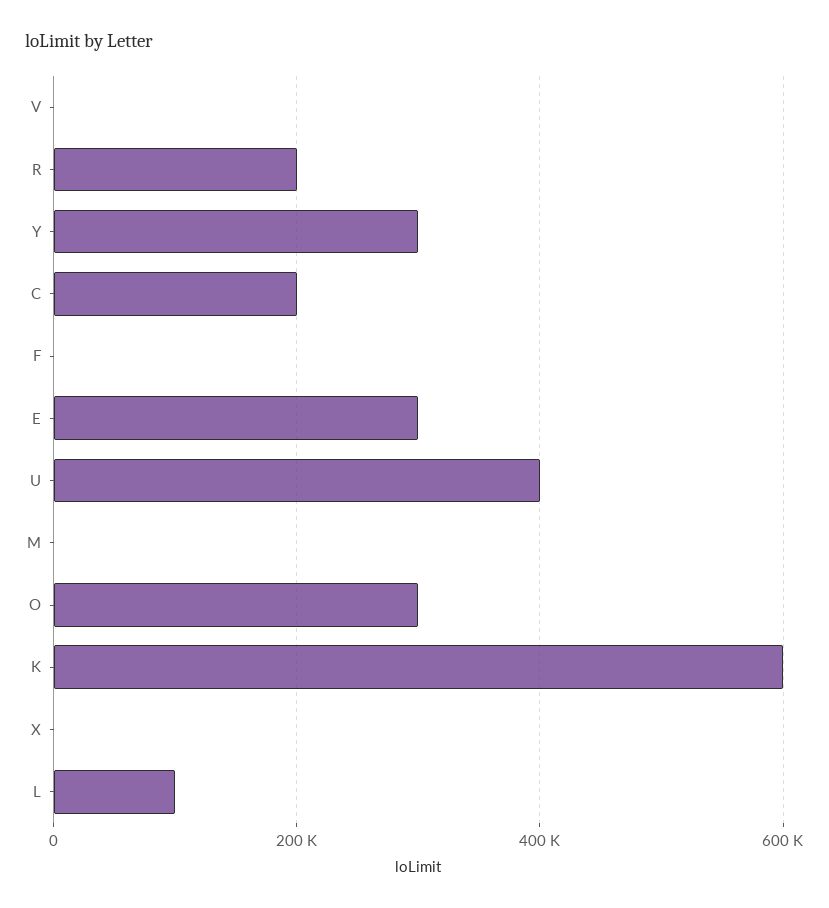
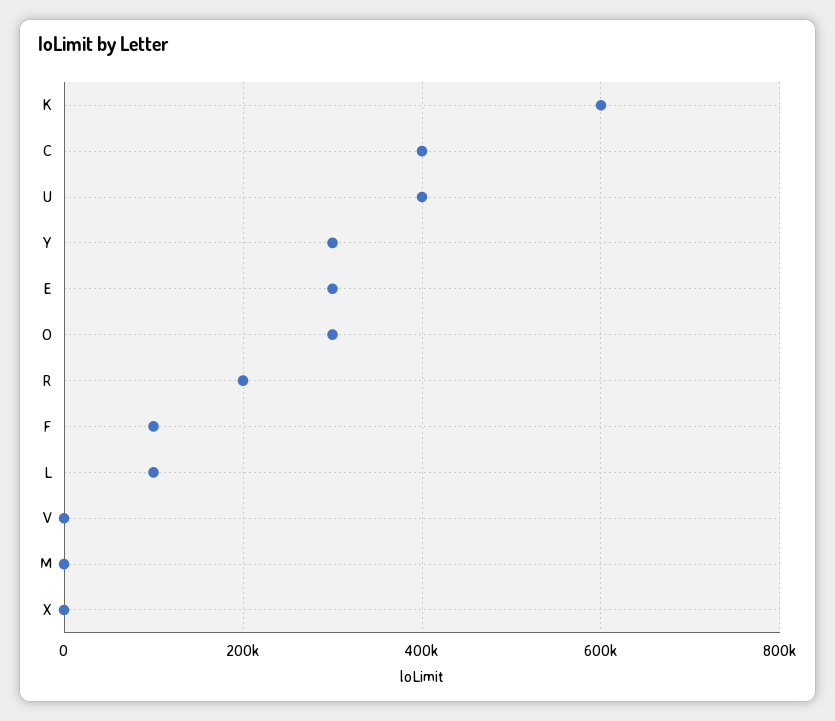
  {
    "V": 0,
    "R": 200000,
    "Y": 300000,
-   "C": 200000,
+   "C": 400000,
-   "F": 0,
+   "F": 100000,
    "E": 300000,
    "U": 400000,
    "M": 0,
    "O": 300000,
    "K": 600000,
    "X": 0,
    "L": 100000
  }

